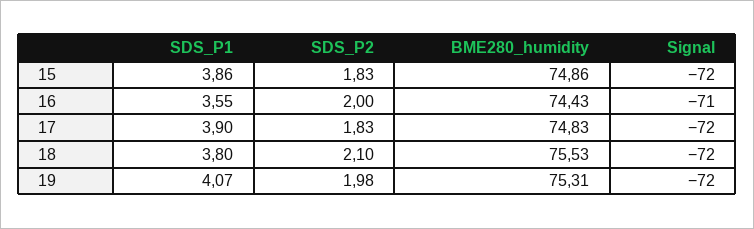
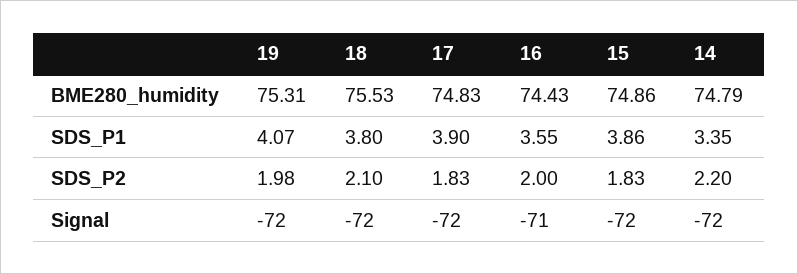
  {
    "SDS_P1": {
      "15": 3.86,
      "16": 3.55,
      "17": 3.9,
      "18": 3.8,
-     "19": 4.07
+     "19": 4.07,
+     "14": 3.35
    },
    "SDS_P2": {
      "15": 1.83,
      "16": 2,
      "17": 1.83,
      "18": 2.1,
-     "19": 1.98
+     "19": 1.98,
+     "14": 2.2
    },
    "BME280_humidity": {
      "15": 74.86,
      "16": 74.43,
      "17": 74.83,
      "18": 75.53,
-     "19": 75.31
+     "19": 75.31,
+     "14": 74.79
    },
    "Signal": {
      "15": -72,
      "16": -71,
      "17": -72,
      "18": -72,
-     "19": -72
+     "19": -72,
+     "14": -72
    }
  }

